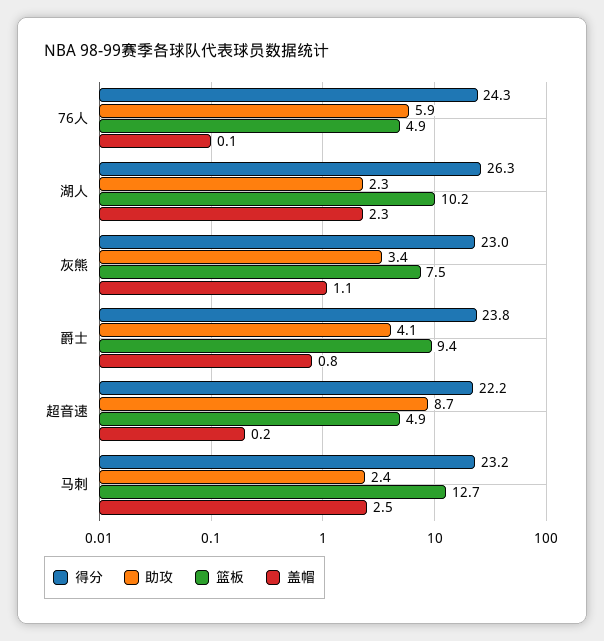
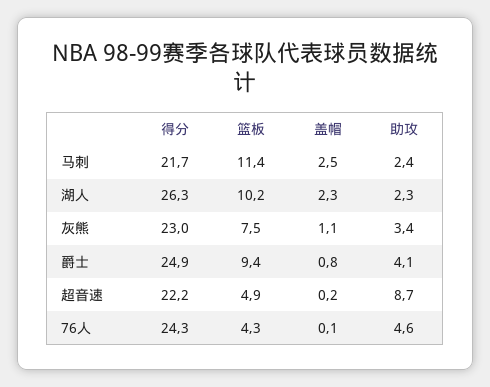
  {
    "得分": {
      "76人": 24.3,
      "湖人": 26.3,
      "灰熊": 23,
-     "爵士": 23.8,
+     "爵士": 24.9,
      "超音速": 22.2,
-     "马刺": 23.2
+     "马刺": 21.7
    },
    "助攻": {
-     "76人": 5.9,
+     "76人": 4.6,
      "湖人": 2.3,
      "灰熊": 3.4,
      "爵士": 4.1,
      "超音速": 8.7,
      "马刺": 2.4
    },
    "篮板": {
-     "76人": 4.9,
+     "76人": 4.3,
      "湖人": 10.2,
      "灰熊": 7.5,
      "爵士": 9.4,
      "超音速": 4.9,
-     "马刺": 12.7
+     "马刺": 11.4
    },
    "盖帽": {
      "76人": 0.1,
      "湖人": 2.3,
      "灰熊": 1.1,
      "爵士": 0.8,
      "超音速": 0.2,
      "马刺": 2.5
    }
  }

